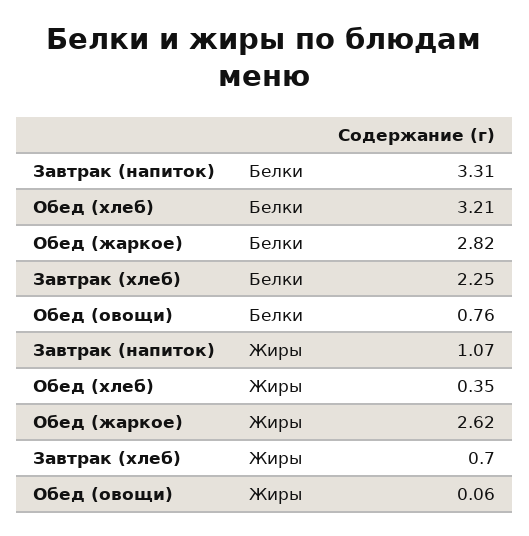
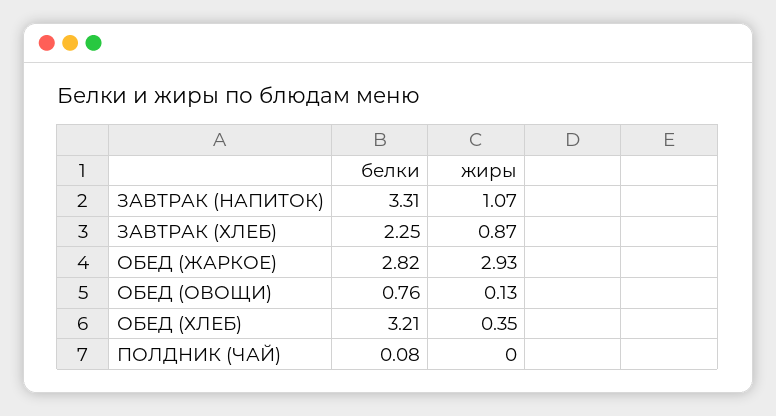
  {
    "Завтрак (напиток)": {
      "Белки": 3.31,
      "Жиры": 1.07
    },
    "Обед (хлеб)": {
      "Белки": 3.21,
      "Жиры": 0.35
    },
    "Обед (жаркое)": {
      "Белки": 2.82,
-     "Жиры": 2.62
+     "Жиры": 2.93
    },
    "Завтрак (хлеб)": {
      "Белки": 2.25,
-     "Жиры": 0.7
+     "Жиры": 0.87
    },
    "Обед (овощи)": {
      "Белки": 0.76,
-     "Жиры": 0.06
+     "Жиры": 0.13
-   }
+   },
+   "ПОЛДНИК (ЧАЙ)": {
+     "Белки": 0.08,
+     "Жиры": 0
+   }
  }

